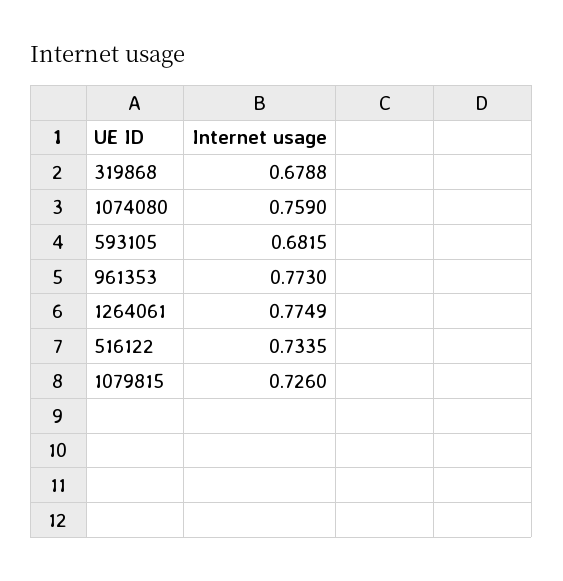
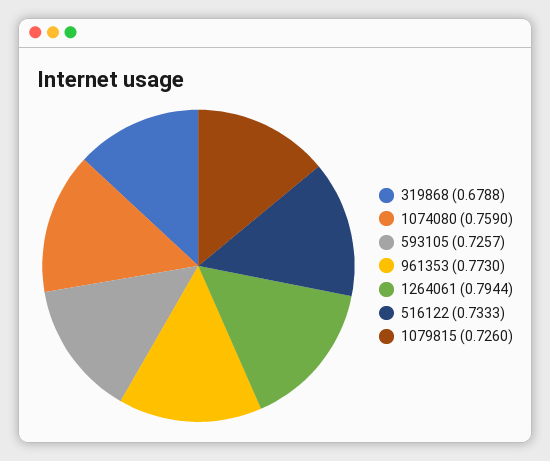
  {
    "319868": 0.6788,
    "1074080": 0.759,
-   "593105": 0.6815,
+   "593105": 0.7257,
    "961353": 0.773,
-   "1264061": 0.7749,
+   "1264061": 0.7944,
-   "516122": 0.7335,
+   "516122": 0.7333,
    "1079815": 0.726
  }

